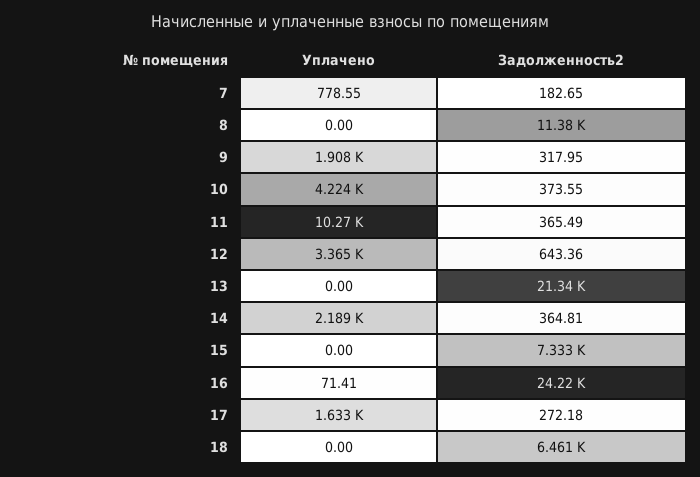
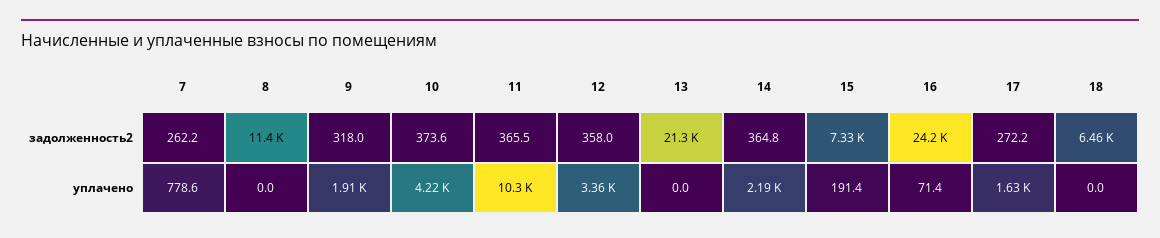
  {
    "Уплачено": {
      "7": 778.55,
      "8": 0,
      "9": 1908,
      "10": 4224,
      "11": 10270,
      "12": 3365,
      "13": 0,
      "14": 2189,
-     "15": 0,
+     "15": 191.4,
      "16": 71.41,
      "17": 1633,
      "18": 0
    },
    "Задолженность2": {
-     "7": 182.65,
+     "7": 262.2,
      "8": 11380,
      "9": 317.95,
      "10": 373.55,
      "11": 365.49,
-     "12": 643.36,
+     "12": 358,
      "13": 21340,
      "14": 364.81,
      "15": 7333,
      "16": 24220,
      "17": 272.18,
      "18": 6461
    }
  }

